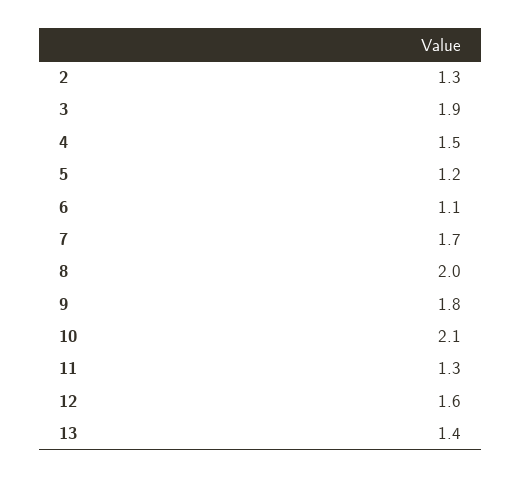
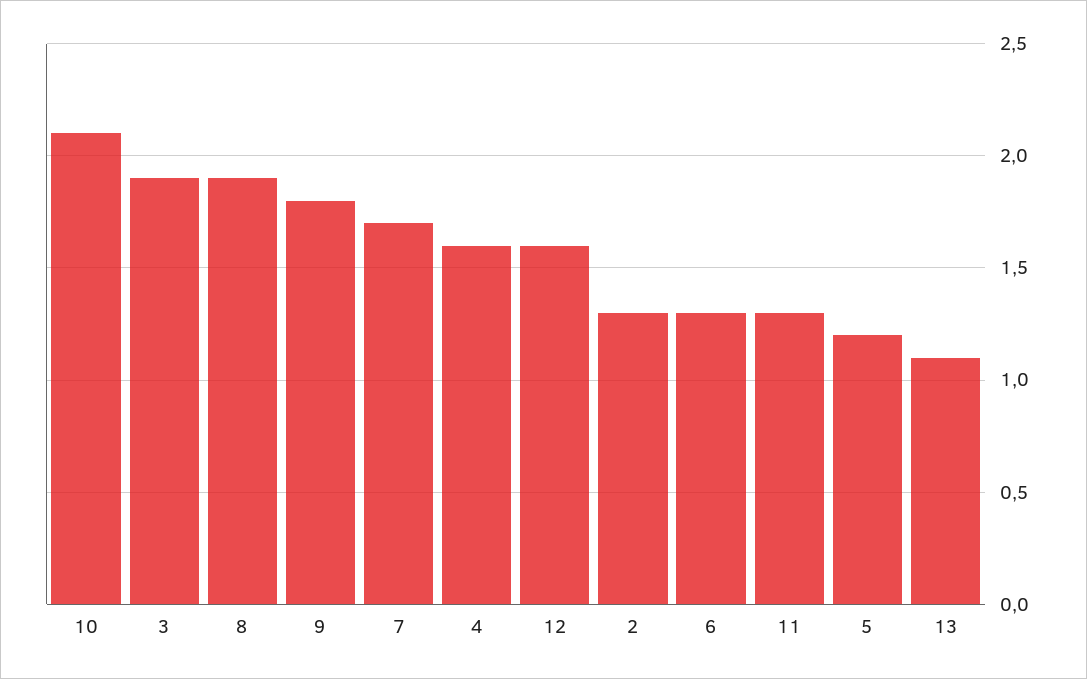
  {
    "2": 1.3,
    "3": 1.9,
-   "4": 1.5,
+   "4": 1.6,
    "5": 1.2,
-   "6": 1.1,
+   "6": 1.3,
    "7": 1.7,
-   "8": 2,
+   "8": 1.9,
    "9": 1.8,
    "10": 2.1,
    "11": 1.3,
    "12": 1.6,
-   "13": 1.4
+   "13": 1.1
  }

